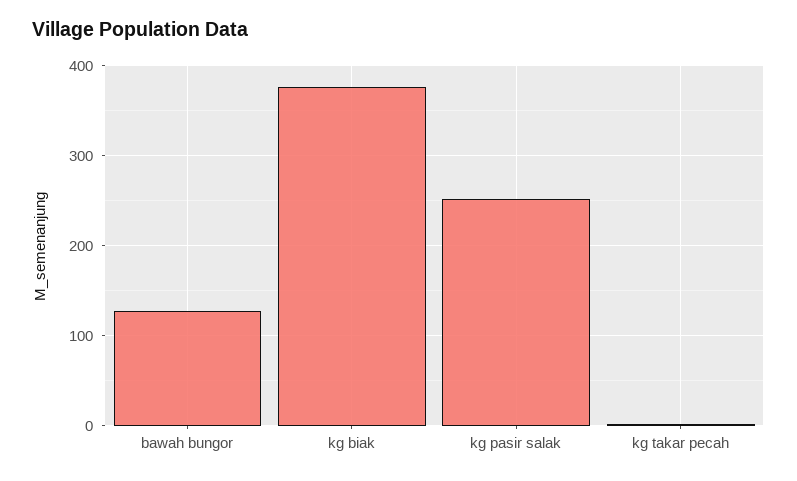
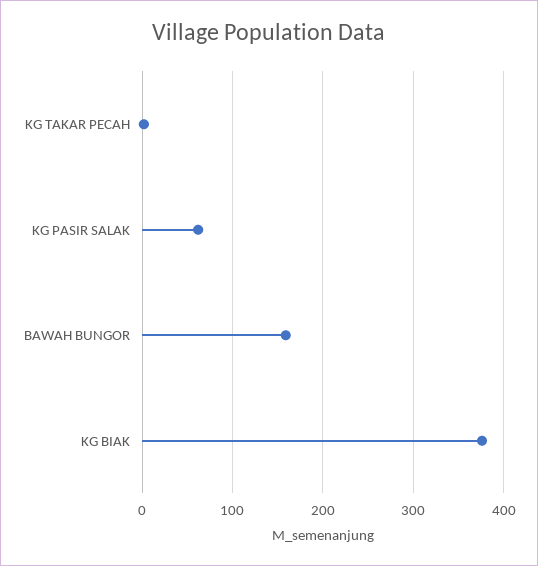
  {
-   "bawah bungor": 130,
+   "bawah bungor": 160,
    "kg biak": 380,
-   "kg pasir salak": 250,
+   "kg pasir salak": 60,
    "kg takar pecah": 0
  }

